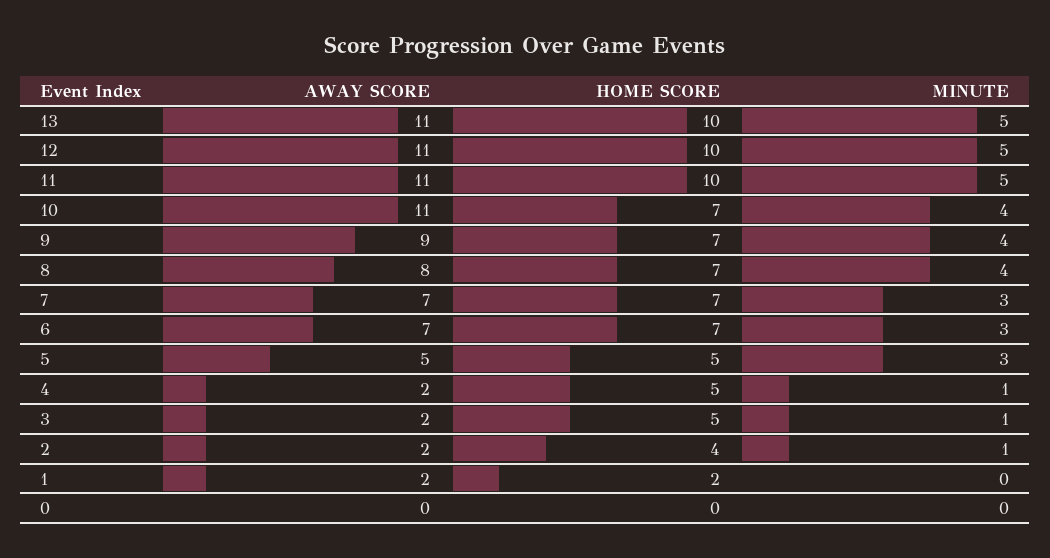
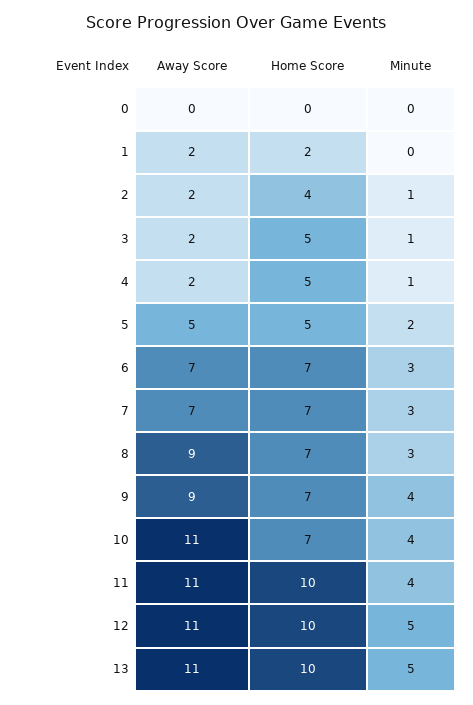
  {
    "AWAY SCORE": {
      "13": 11,
      "12": 11,
      "11": 11,
      "10": 11,
      "9": 9,
-     "8": 8,
+     "8": 9,
      "7": 7,
      "6": 7,
      "5": 5,
      "4": 2,
      "3": 2,
      "2": 2,
      "1": 2,
      "0": 0
    },
    "HOME SCORE": {
      "13": 10,
      "12": 10,
      "11": 10,
      "10": 7,
      "9": 7,
      "8": 7,
      "7": 7,
      "6": 7,
      "5": 5,
      "4": 5,
      "3": 5,
      "2": 4,
      "1": 2,
      "0": 0
    },
    "MINUTE": {
      "13": 5,
      "12": 5,
-     "11": 5,
+     "11": 4,
      "10": 4,
      "9": 4,
-     "8": 4,
+     "8": 3,
      "7": 3,
      "6": 3,
-     "5": 3,
+     "5": 2,
      "4": 1,
      "3": 1,
      "2": 1,
      "1": 0,
      "0": 0
    }
  }

